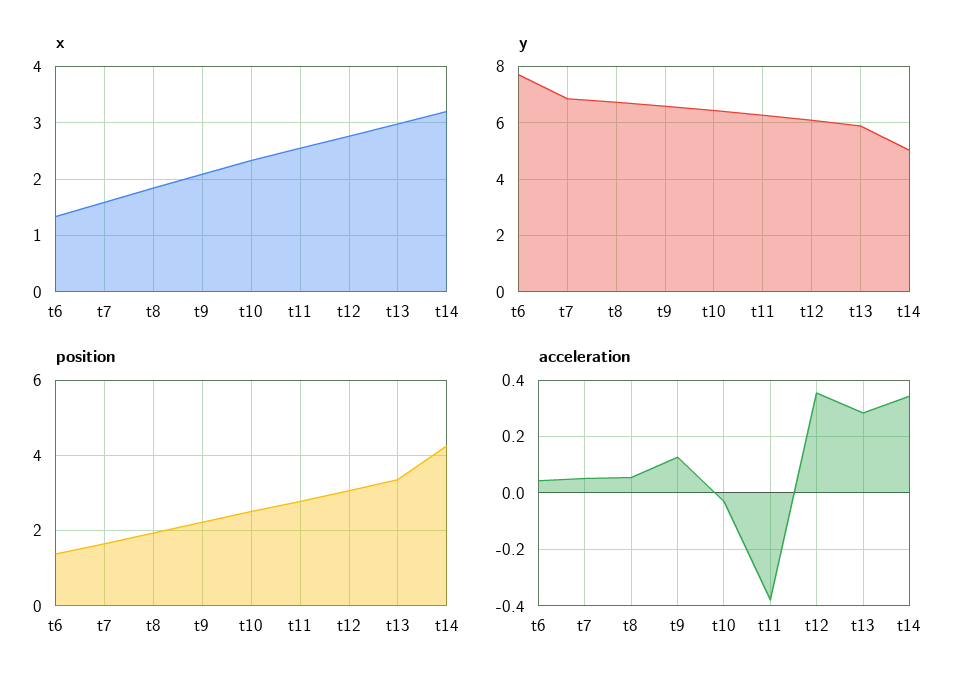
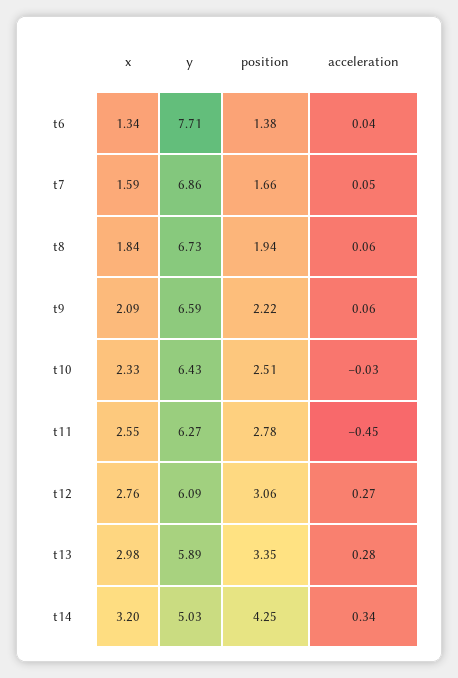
  {
    "x": {
      "t6": 1.34,
      "t7": 1.59,
      "t8": 1.84,
      "t9": 2.09,
      "t10": 2.33,
      "t11": 2.55,
      "t12": 2.76,
      "t13": 2.98,
      "t14": 3.2
    },
    "y": {
      "t6": 7.71,
      "t7": 6.86,
      "t8": 6.73,
      "t9": 6.59,
      "t10": 6.43,
      "t11": 6.27,
      "t12": 6.09,
      "t13": 5.89,
      "t14": 5.03
    },
    "position": {
      "t6": 1.38,
      "t7": 1.66,
      "t8": 1.94,
      "t9": 2.22,
      "t10": 2.51,
      "t11": 2.78,
      "t12": 3.06,
      "t13": 3.35,
      "t14": 4.25
    },
    "acceleration": {
      "t6": 0.04,
      "t7": 0.05,
      "t8": 0.06,
-     "t9": 0.125,
+     "t9": 0.06,
      "t10": -0.03,
-     "t11": -0.375,
+     "t11": -0.45,
-     "t12": 0.35,
+     "t12": 0.27,
      "t13": 0.28,
      "t14": 0.34
    }
  }

